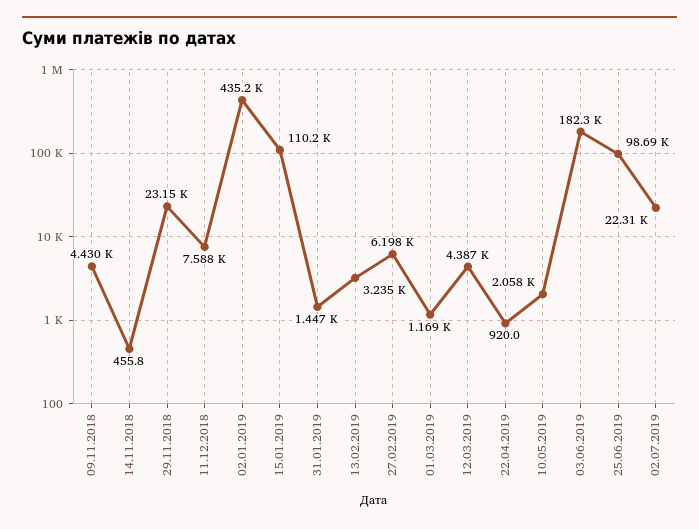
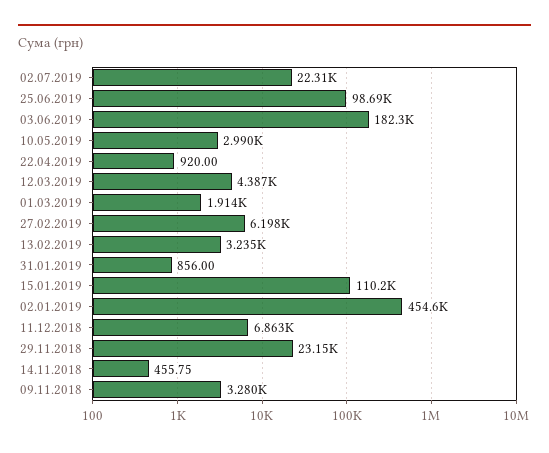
  {
-   "09.11.2018": 4430,
+   "09.11.2018": 3280,
    "14.11.2018": 455.75,
    "29.11.2018": 23150,
-   "11.12.2018": 7588,
+   "11.12.2018": 6863,
-   "02.01.2019": 435200,
+   "02.01.2019": 454600,
    "15.01.2019": 110200,
-   "31.01.2019": 1447,
+   "31.01.2019": 856,
    "13.02.2019": 3235,
    "27.02.2019": 6198,
-   "01.03.2019": 1169,
+   "01.03.2019": 1914,
    "12.03.2019": 4387,
    "22.04.2019": 920,
-   "10.05.2019": 2058,
+   "10.05.2019": 2990,
    "03.06.2019": 182300,
    "25.06.2019": 98690,
    "02.07.2019": 22310
  }

